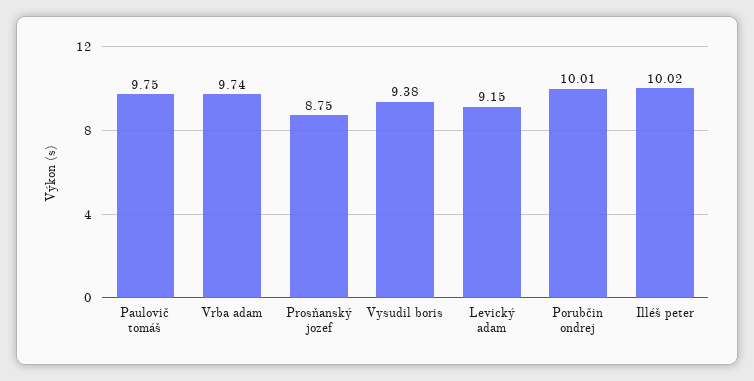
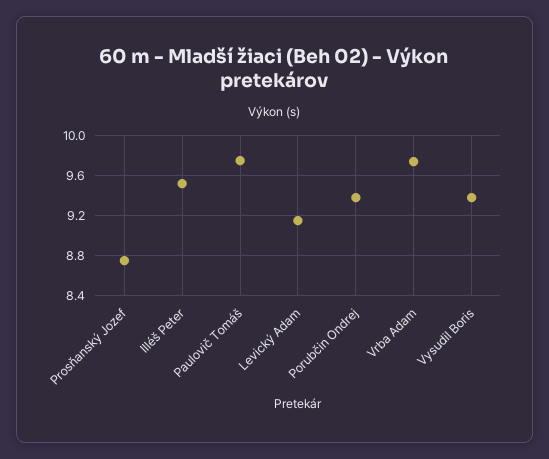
  {
    "Paulovič tomáš": 9.75,
    "Vrba adam": 9.74,
    "Prosňanský jozef": 8.75,
    "Vysudil boris": 9.38,
    "Levický adam": 9.15,
-   "Porubčin ondrej": 10.01,
+   "Porubčin ondrej": 9.4,
-   "Illéš peter": 10.02
+   "Illéš peter": 9.5
  }

